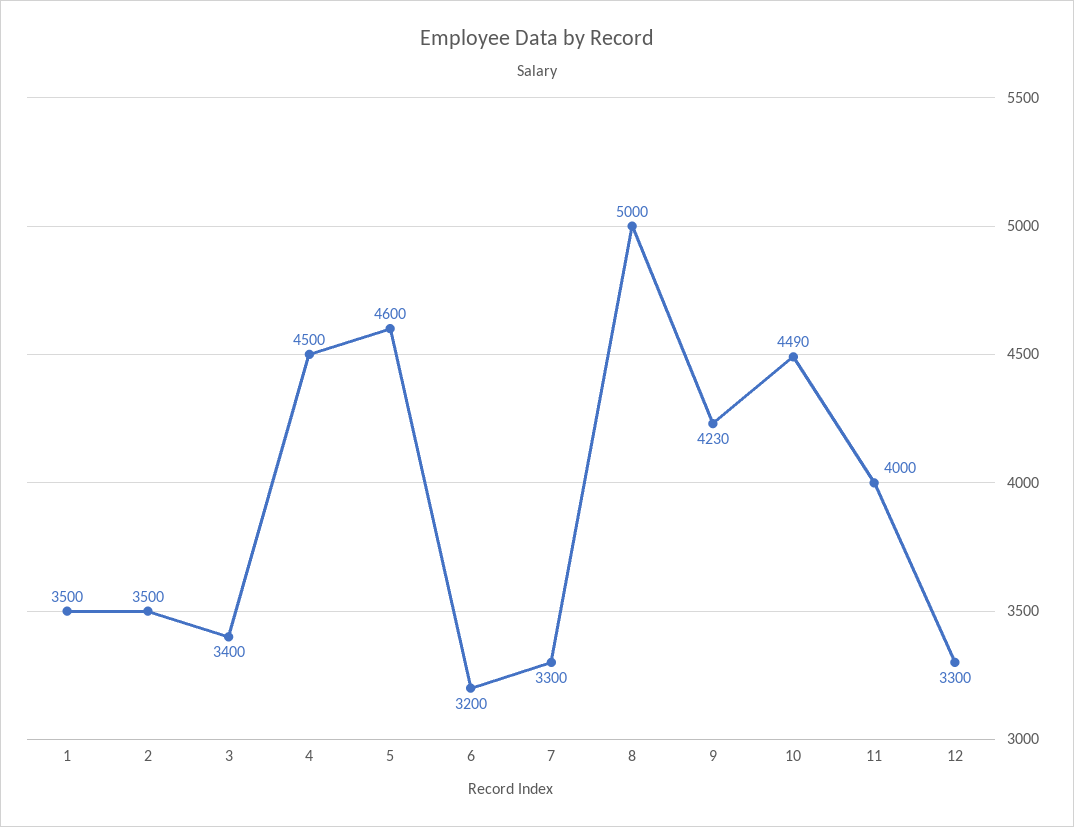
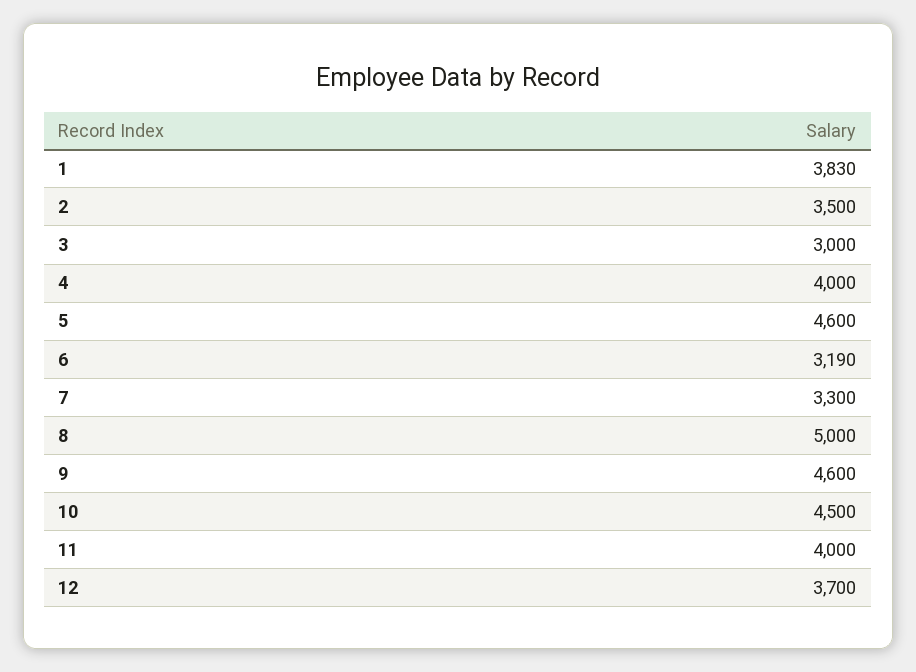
  {
-   "1": 3500,
+   "1": 3830,
    "2": 3500,
-   "3": 3400,
+   "3": 3000,
-   "4": 4500,
+   "4": 4000,
    "5": 4600,
-   "6": 3200,
+   "6": 3190,
    "7": 3300,
    "8": 5000,
-   "9": 4230,
+   "9": 4600,
-   "10": 4490,
+   "10": 4500,
    "11": 4000,
-   "12": 3300
+   "12": 3700
  }

